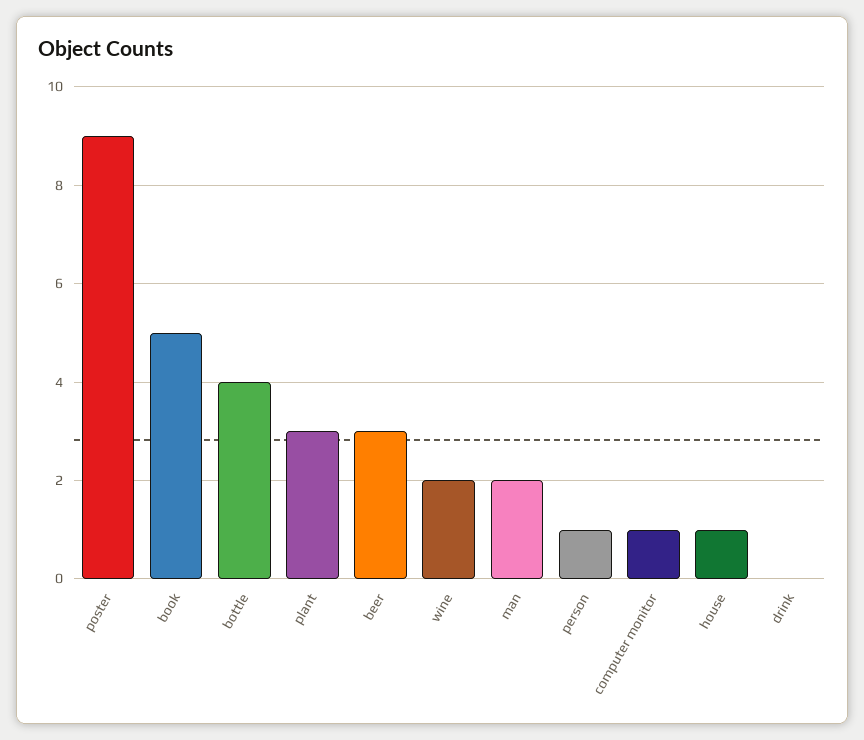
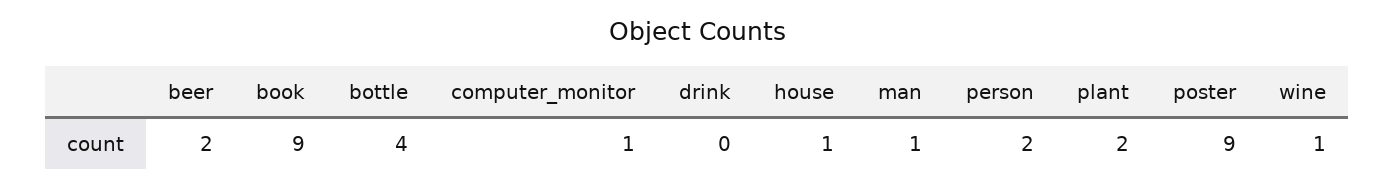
  {
    "poster": 9,
-   "book": 5,
+   "book": 9,
    "bottle": 4,
-   "plant": 3,
+   "plant": 2,
-   "beer": 3,
+   "beer": 2,
-   "wine": 2,
+   "wine": 1,
-   "man": 2,
+   "man": 1,
-   "person": 1,
+   "person": 2,
    "computer monitor": 1,
    "house": 1,
    "drink": 0
  }

